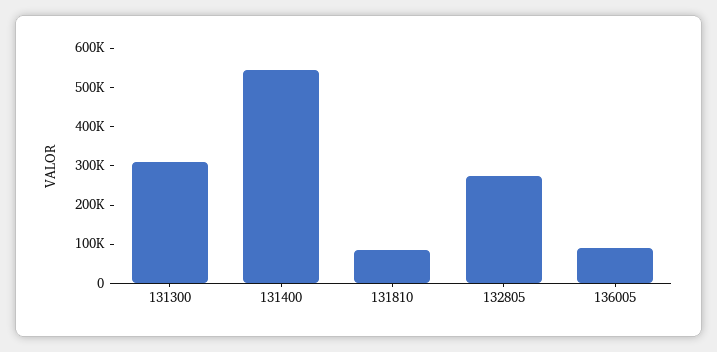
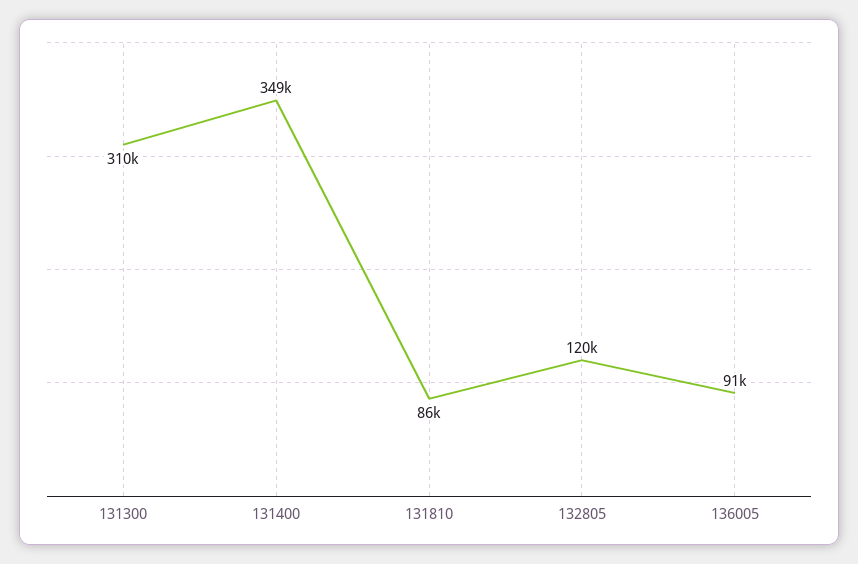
  {
    "131300": 310000,
-   "131400": 550000,
+   "131400": 349000,
    "131810": 86000,
-   "132805": 275000,
+   "132805": 120000,
    "136005": 91000
  }

